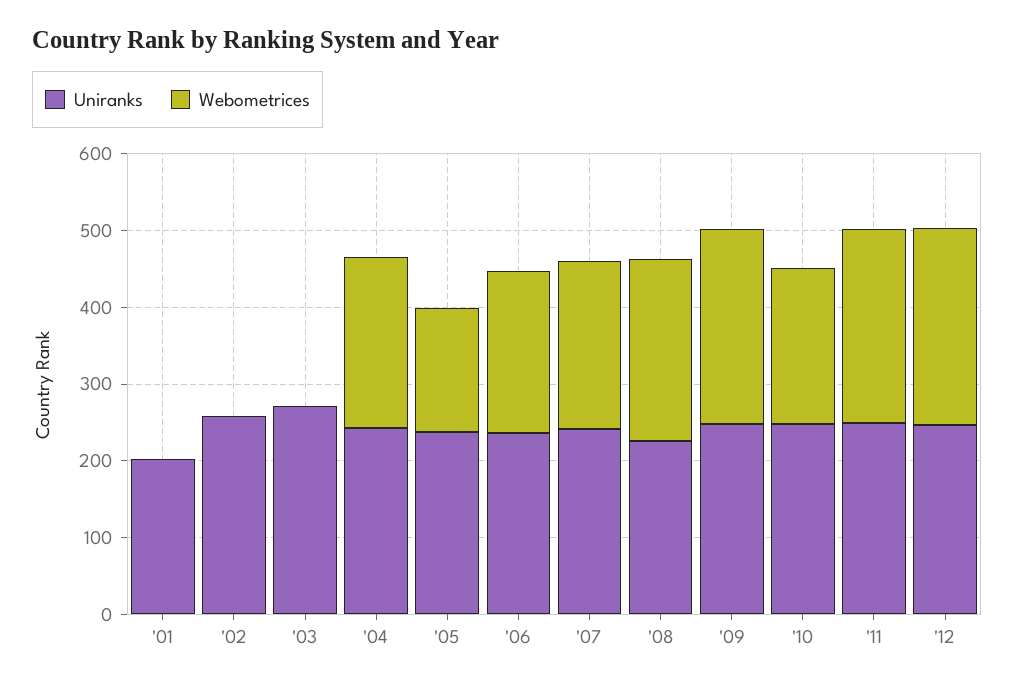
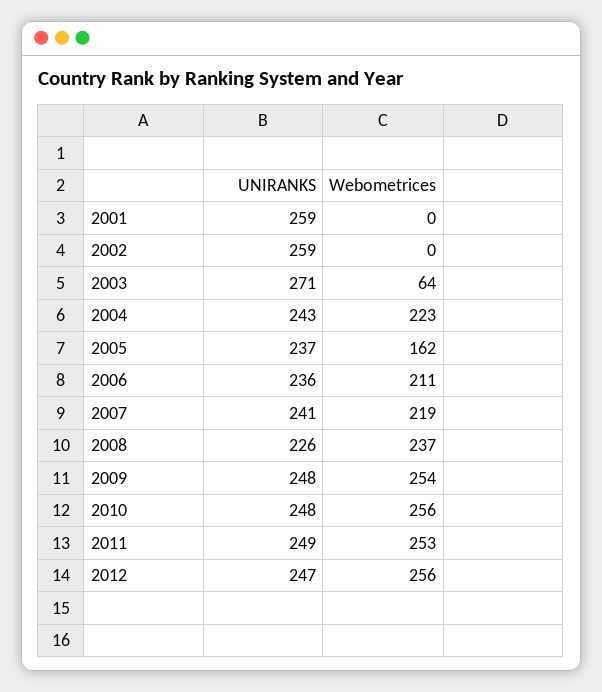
  {
    "Uniranks": {
-     "'01": 200,
+     "'01": 259,
      "'02": 259,
      "'03": 271,
      "'04": 243,
      "'05": 237,
      "'06": 236,
      "'07": 241,
      "'08": 226,
      "'09": 248,
      "'10": 248,
      "'11": 249,
      "'12": 247
    },
    "Webometrices": {
      "'01": 0,
      "'02": 0,
-     "'03": 0,
+     "'03": 64,
      "'04": 223,
      "'05": 162,
      "'06": 211,
      "'07": 219,
      "'08": 237,
      "'09": 254,
-     "'10": 200,
+     "'10": 256,
      "'11": 253,
      "'12": 256
    }
  }

